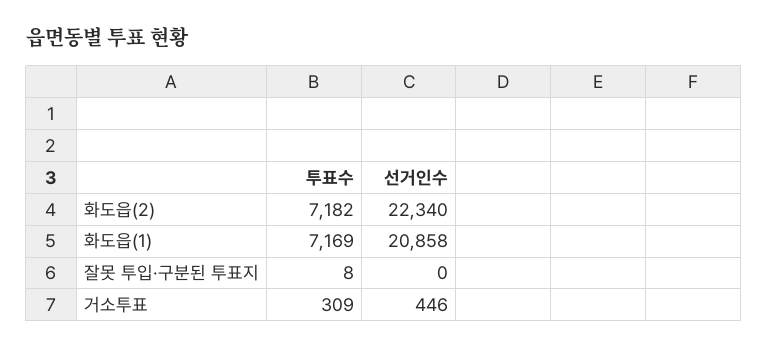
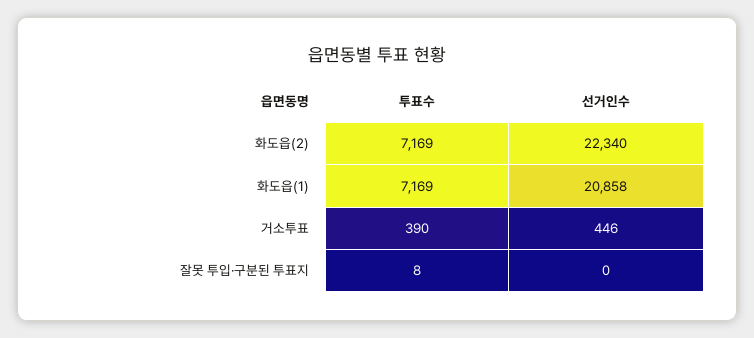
  {
    "투표수": {
-     "화도읍(2)": 7182,
+     "화도읍(2)": 7169,
      "화도읍(1)": 7169,
      "잘못 투입·구분된 투표지": 8,
-     "거소투표": 309
+     "거소투표": 390
    },
    "선거인수": {
      "화도읍(2)": 22340,
      "화도읍(1)": 20858,
      "잘못 투입·구분된 투표지": 0,
      "거소투표": 446
    }
  }

